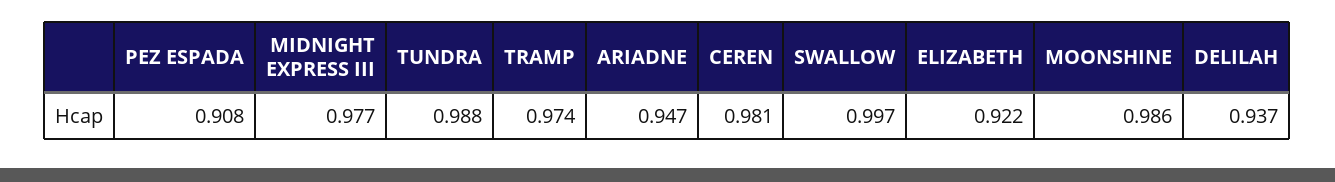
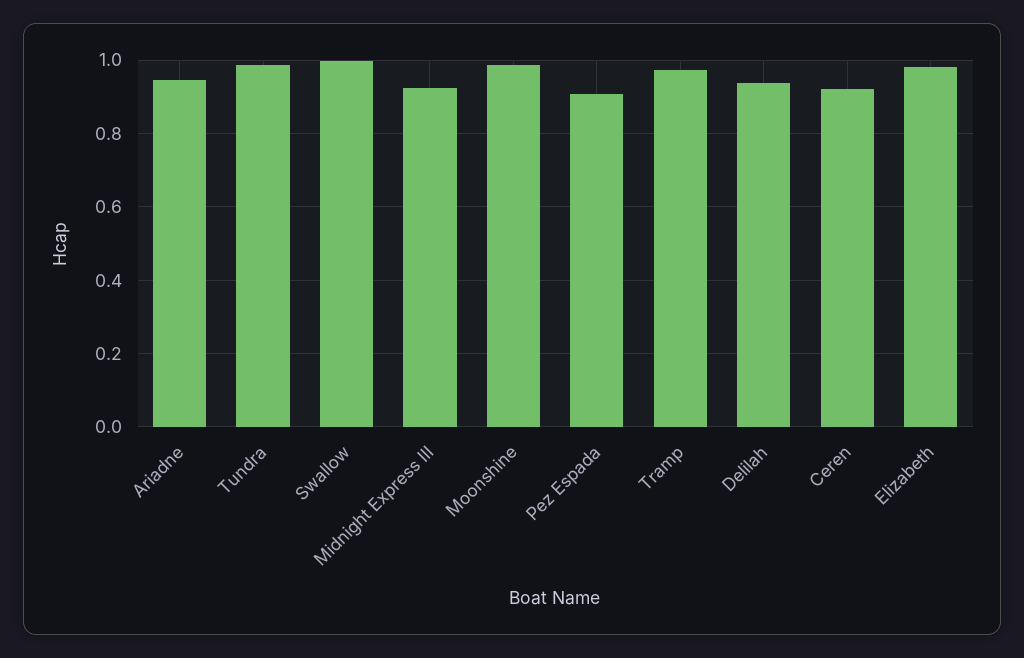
  {
    "PEZ ESPADA": 0.908,
-   "MIDNIGHT EXPRESS III": 0.977,
+   "MIDNIGHT EXPRESS III": 0.92,
    "TUNDRA": 0.988,
    "TRAMP": 0.974,
    "ARIADNE": 0.947,
-   "CEREN": 0.981,
+   "CEREN": 0.92,
    "SWALLOW": 0.997,
-   "ELIZABETH": 0.922,
+   "ELIZABETH": 0.98,
    "MOONSHINE": 0.986,
    "DELILAH": 0.937
  }

